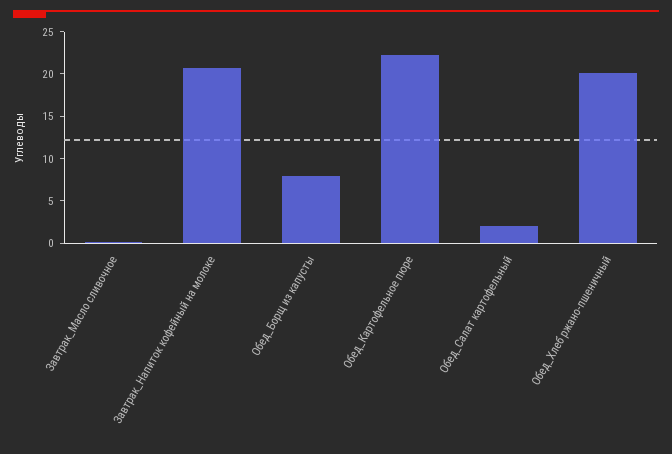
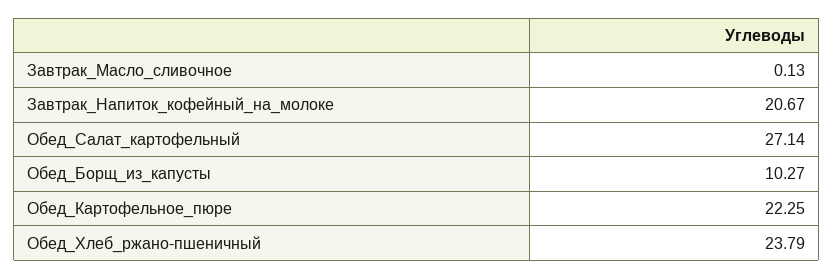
  {
    "Завтрак_Масло сливочное": 0.13,
    "Завтрак_Напиток кофейный на молоке": 20.67,
-   "Обед_Борщ из капусты": 8,
+   "Обед_Борщ из капусты": 10.27,
    "Обед_Картофельное пюре": 22.25,
-   "Обед_Салат картофельный": 2,
+   "Обед_Салат картофельный": 27.14,
-   "Обед_Хлеб ржано-пшеничный": 20
+   "Обед_Хлеб ржано-пшеничный": 23.79
  }

